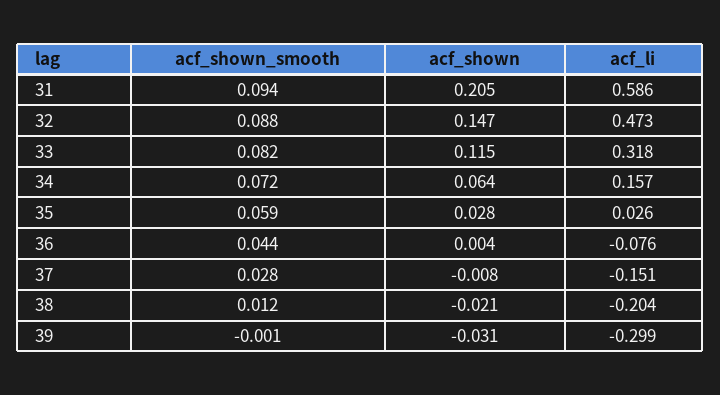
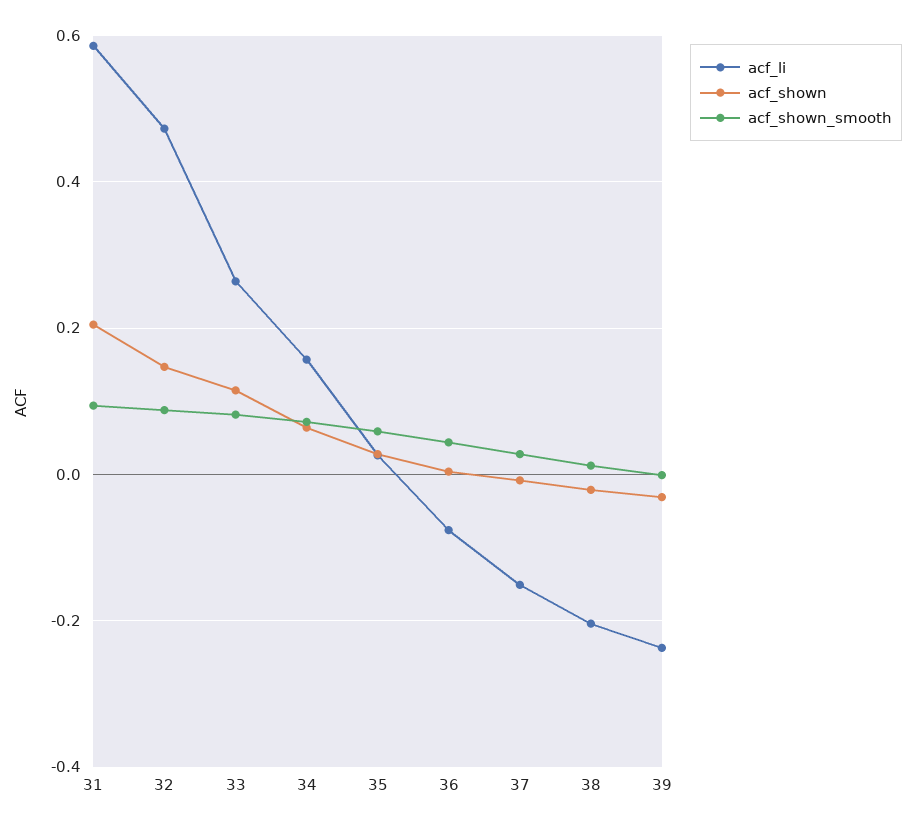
  {
    "acf_shown_smooth": {
      "31": 0.094,
      "32": 0.088,
      "33": 0.082,
      "34": 0.072,
      "35": 0.059,
      "36": 0.044,
      "37": 0.028,
      "38": 0.012,
      "39": -0.001
    },
    "acf_shown": {
      "31": 0.205,
      "32": 0.147,
      "33": 0.115,
      "34": 0.064,
      "35": 0.028,
      "36": 0.004,
      "37": -0.008,
      "38": -0.021,
      "39": -0.031
    },
    "acf_li": {
      "31": 0.586,
      "32": 0.473,
-     "33": 0.318,
+     "33": 0.26,
      "34": 0.157,
      "35": 0.026,
      "36": -0.076,
      "37": -0.151,
      "38": -0.204,
-     "39": -0.299
+     "39": -0.24
    }
  }

